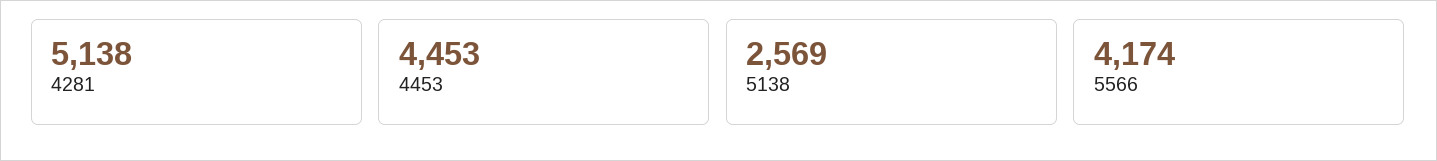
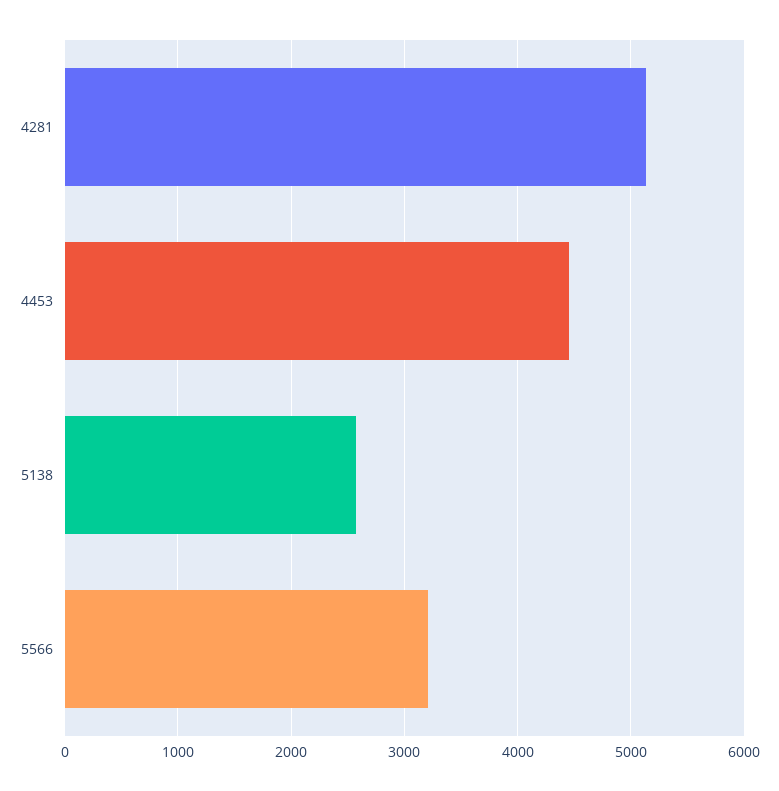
  {
    "4281": 5138,
    "4453": 4453,
    "5138": 2569,
-   "5566": 4174
+   "5566": 3200
  }

